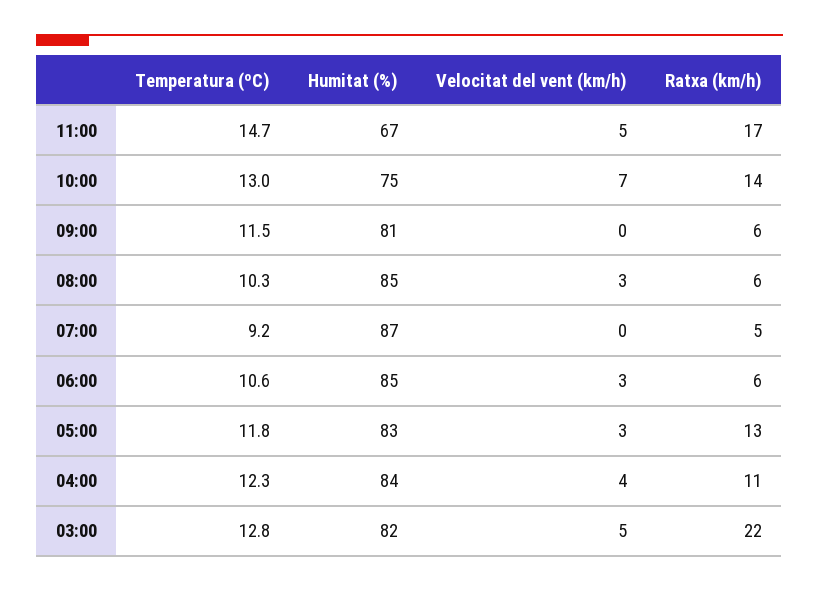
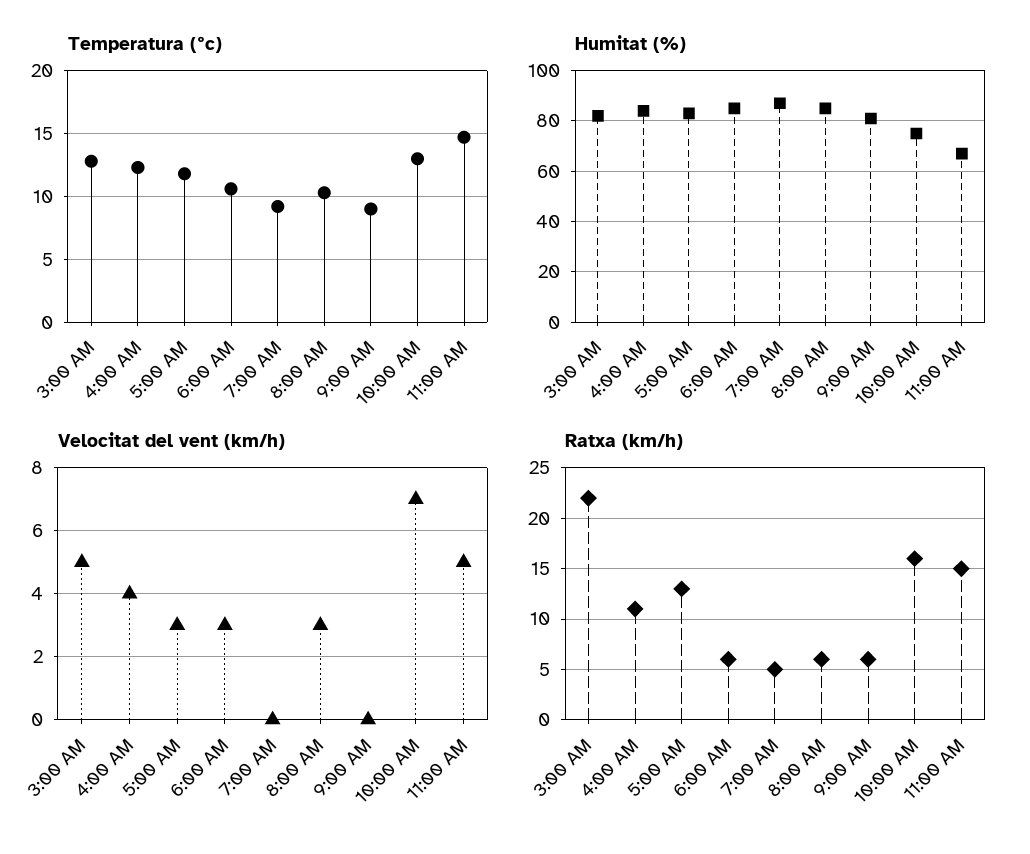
  {
    "Temperatura (ºC)": {
      "11:00": 14.7,
      "10:00": 13,
-     "09:00": 11.5,
+     "09:00": 9,
      "08:00": 10.3,
      "07:00": 9.2,
      "06:00": 10.6,
      "05:00": 11.8,
      "04:00": 12.3,
      "03:00": 12.8
    },
    "Humitat (%)": {
      "11:00": 67,
      "10:00": 75,
      "09:00": 81,
      "08:00": 85,
      "07:00": 87,
      "06:00": 85,
      "05:00": 83,
      "04:00": 84,
      "03:00": 82
    },
    "Velocitat del vent (km/h)": {
      "11:00": 5,
      "10:00": 7,
      "09:00": 0,
      "08:00": 3,
      "07:00": 0,
      "06:00": 3,
      "05:00": 3,
      "04:00": 4,
      "03:00": 5
    },
    "Ratxa (km/h)": {
-     "11:00": 17,
+     "11:00": 15,
-     "10:00": 14,
+     "10:00": 16,
      "09:00": 6,
      "08:00": 6,
      "07:00": 5,
      "06:00": 6,
      "05:00": 13,
      "04:00": 11,
      "03:00": 22
    }
  }

